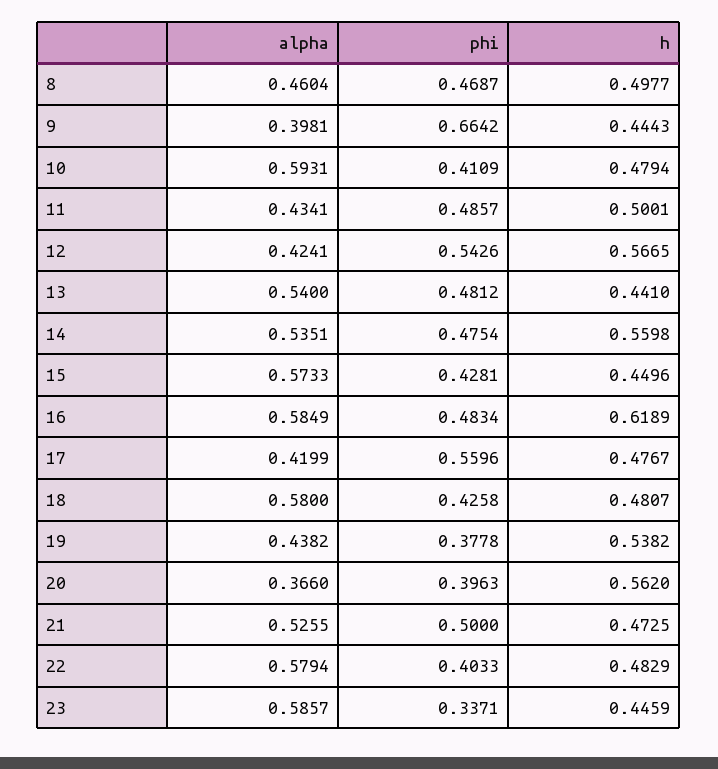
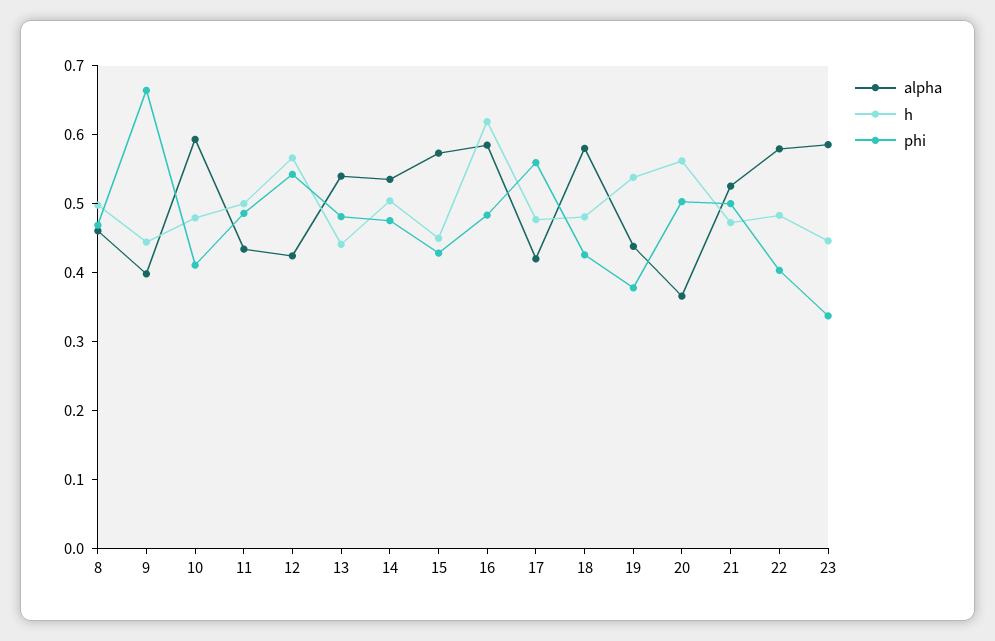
  {
    "alpha": {
      "8": 0.4604,
      "9": 0.3981,
      "10": 0.5931,
      "11": 0.4341,
      "12": 0.4241,
      "13": 0.54,
      "14": 0.5351,
      "15": 0.5733,
      "16": 0.5849,
      "17": 0.4199,
      "18": 0.58,
      "19": 0.4382,
      "20": 0.366,
      "21": 0.5255,
      "22": 0.5794,
      "23": 0.5857
    },
    "phi": {
      "8": 0.4687,
      "9": 0.6642,
      "10": 0.4109,
      "11": 0.4857,
      "12": 0.5426,
      "13": 0.4812,
      "14": 0.4754,
      "15": 0.4281,
      "16": 0.4834,
      "17": 0.5596,
      "18": 0.4258,
      "19": 0.3778,
-     "20": 0.3963,
+     "20": 0.5,
      "21": 0.5,
      "22": 0.4033,
      "23": 0.3371
    },
    "h": {
      "8": 0.4977,
      "9": 0.4443,
      "10": 0.4794,
      "11": 0.5001,
      "12": 0.5665,
      "13": 0.441,
-     "14": 0.5598,
+     "14": 0.5,
      "15": 0.4496,
      "16": 0.6189,
      "17": 0.4767,
      "18": 0.4807,
      "19": 0.5382,
      "20": 0.562,
      "21": 0.4725,
      "22": 0.4829,
      "23": 0.4459
    }
  }

